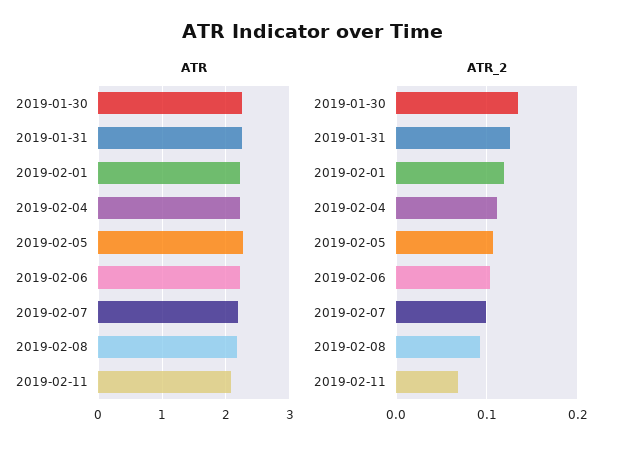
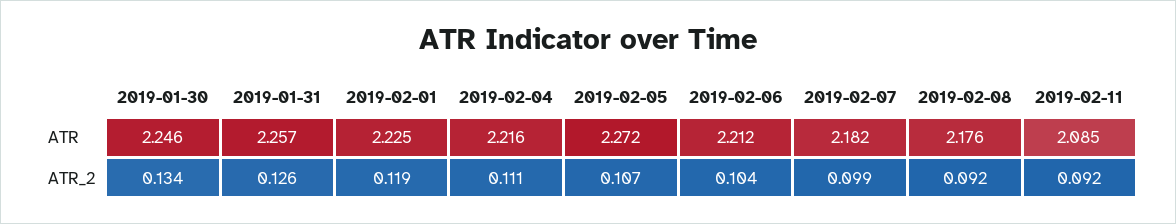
  {
    "ATR": {
      "2019-01-30": 2.246,
      "2019-01-31": 2.257,
      "2019-02-01": 2.225,
      "2019-02-04": 2.216,
      "2019-02-05": 2.272,
      "2019-02-06": 2.212,
      "2019-02-07": 2.182,
      "2019-02-08": 2.176,
      "2019-02-11": 2.085
    },
    "ATR_2": {
      "2019-01-30": 0.134,
      "2019-01-31": 0.126,
      "2019-02-01": 0.119,
      "2019-02-04": 0.111,
      "2019-02-05": 0.107,
      "2019-02-06": 0.104,
      "2019-02-07": 0.099,
      "2019-02-08": 0.092,
-     "2019-02-11": 0.07
+     "2019-02-11": 0.092
    }
  }

